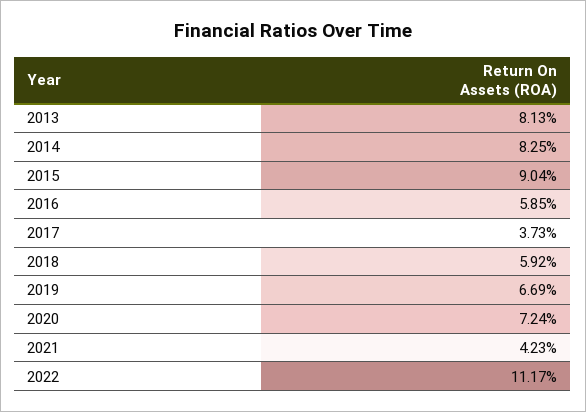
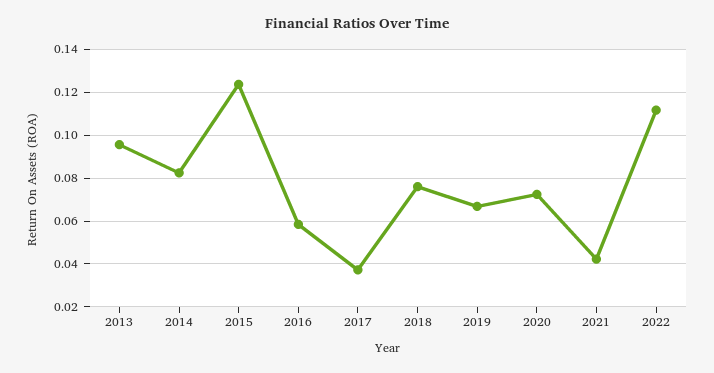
  {
-   "2013": 0.0813,
+   "2013": 0.095,
    "2014": 0.0825,
-   "2015": 0.0904,
+   "2015": 0.125,
    "2016": 0.0585,
    "2017": 0.0373,
-   "2018": 0.0592,
+   "2018": 0.075,
    "2019": 0.0669,
    "2020": 0.0724,
    "2021": 0.0423,
    "2022": 0.1117
  }

